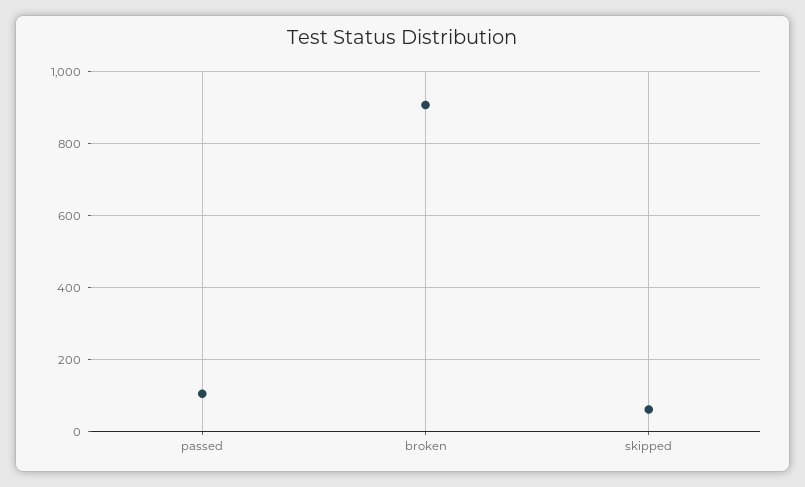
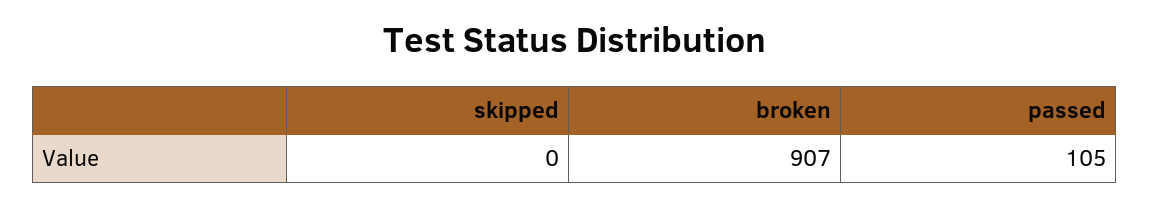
  {
    "passed": 105,
    "broken": 907,
-   "skipped": 60
+   "skipped": 0
  }

